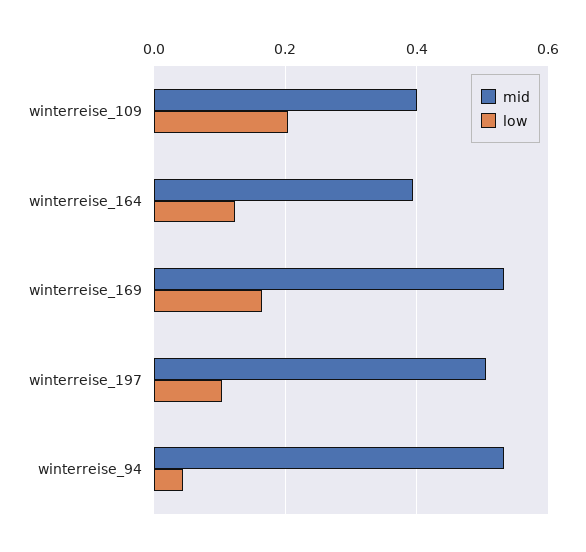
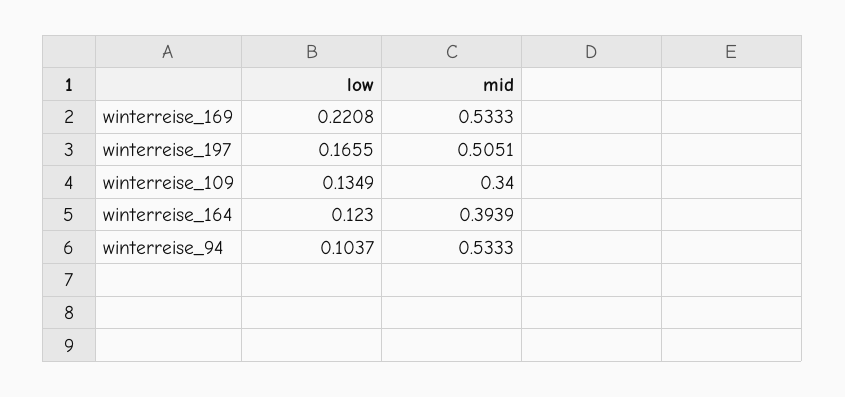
  {
    "mid": {
-     "winterreise_109": 0.4,
+     "winterreise_109": 0.34,
      "winterreise_164": 0.3939,
      "winterreise_169": 0.5333,
      "winterreise_197": 0.5051,
      "winterreise_94": 0.5333
    },
    "low": {
-     "winterreise_109": 0.2,
+     "winterreise_109": 0.1349,
      "winterreise_164": 0.123,
-     "winterreise_169": 0.16,
+     "winterreise_169": 0.2208,
-     "winterreise_197": 0.1,
+     "winterreise_197": 0.1655,
-     "winterreise_94": 0.04
+     "winterreise_94": 0.1037
    }
  }

